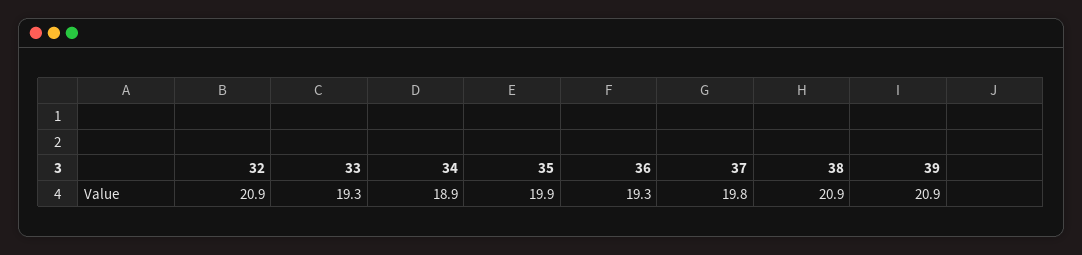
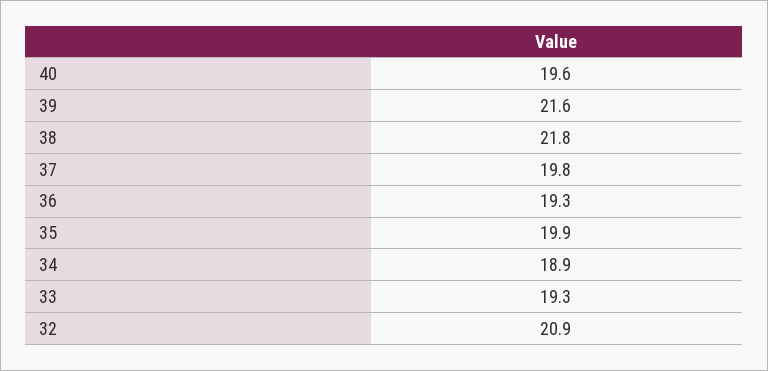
  {
    "32": 20.9,
    "33": 19.3,
    "34": 18.9,
    "35": 19.9,
    "36": 19.3,
    "37": 19.8,
-   "38": 20.9,
+   "38": 21.8,
-   "39": 20.9
+   "39": 21.6,
+   "40": 19.6
  }

